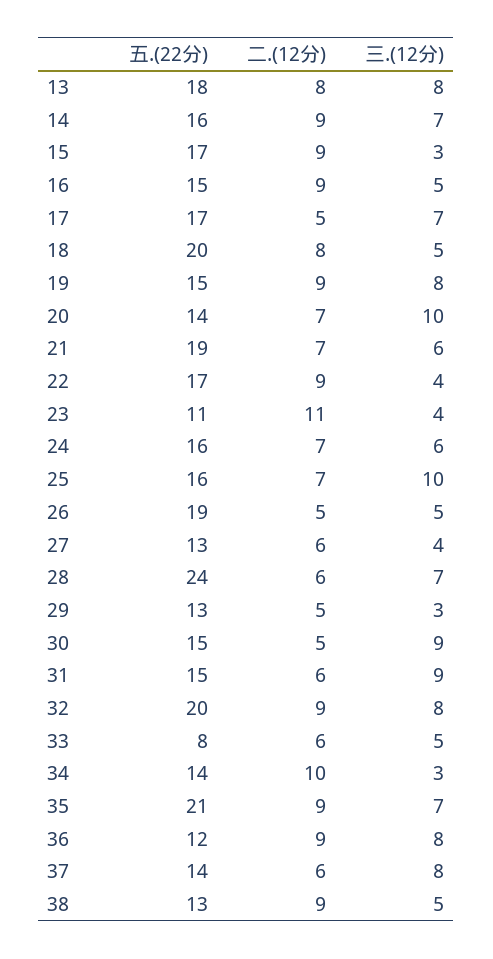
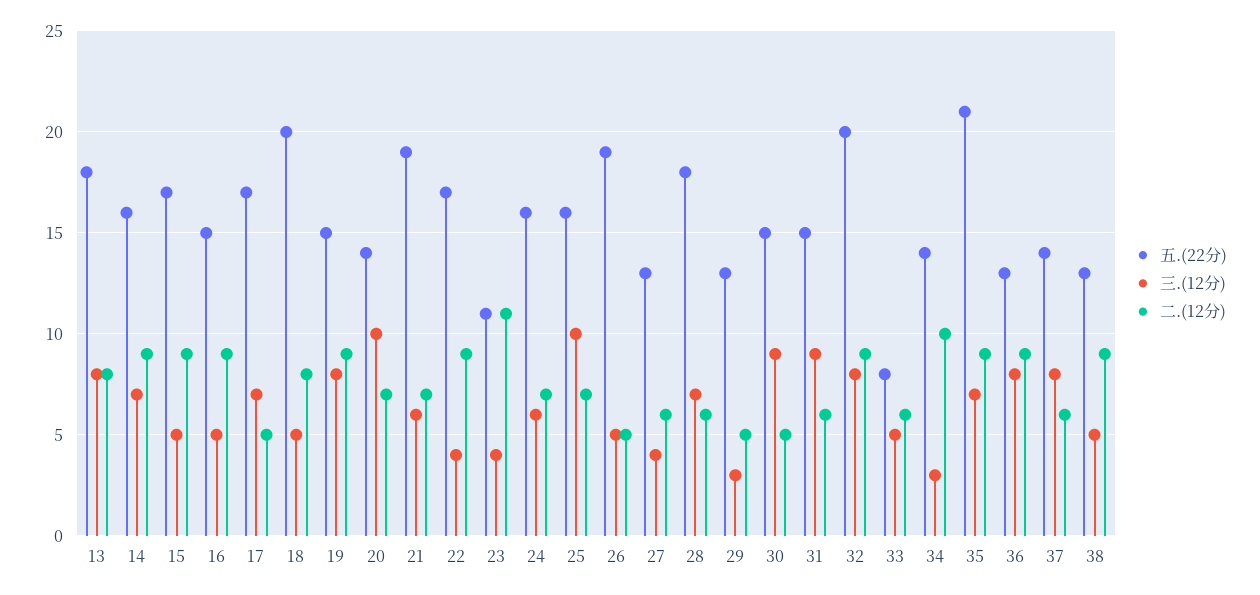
  {
    "五.(22分)": {
      "13": 18,
      "14": 16,
      "15": 17,
      "16": 15,
      "17": 17,
      "18": 20,
      "19": 15,
      "20": 14,
      "21": 19,
      "22": 17,
      "23": 11,
      "24": 16,
      "25": 16,
      "26": 19,
      "27": 13,
-     "28": 24,
+     "28": 18,
      "29": 13,
      "30": 15,
      "31": 15,
      "32": 20,
      "33": 8,
      "34": 14,
      "35": 21,
-     "36": 12,
+     "36": 13,
      "37": 14,
      "38": 13
    },
    "二.(12分)": {
      "13": 8,
      "14": 9,
      "15": 9,
      "16": 9,
      "17": 5,
      "18": 8,
      "19": 9,
      "20": 7,
      "21": 7,
      "22": 9,
      "23": 11,
      "24": 7,
      "25": 7,
      "26": 5,
      "27": 6,
      "28": 6,
      "29": 5,
      "30": 5,
      "31": 6,
      "32": 9,
      "33": 6,
      "34": 10,
      "35": 9,
      "36": 9,
      "37": 6,
      "38": 9
    },
    "三.(12分)": {
      "13": 8,
      "14": 7,
-     "15": 3,
+     "15": 5,
      "16": 5,
      "17": 7,
      "18": 5,
      "19": 8,
      "20": 10,
      "21": 6,
      "22": 4,
      "23": 4,
      "24": 6,
      "25": 10,
      "26": 5,
      "27": 4,
      "28": 7,
      "29": 3,
      "30": 9,
      "31": 9,
      "32": 8,
      "33": 5,
      "34": 3,
      "35": 7,
      "36": 8,
      "37": 8,
      "38": 5
    }
  }

